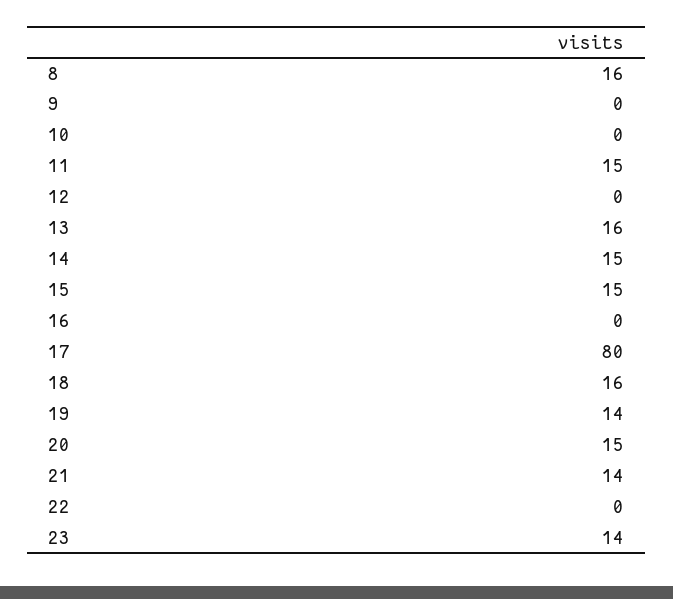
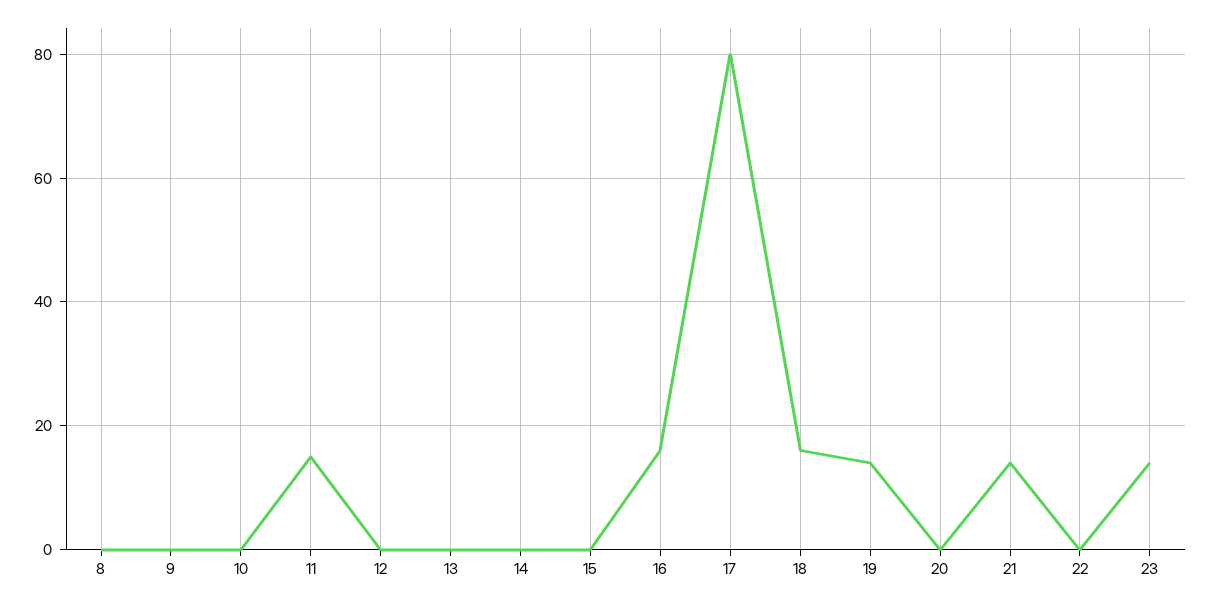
  {
-   "8": 16,
+   "8": 0,
    "9": 0,
    "10": 0,
    "11": 15,
    "12": 0,
-   "13": 16,
+   "13": 0,
-   "14": 15,
+   "14": 0,
-   "15": 15,
+   "15": 0,
-   "16": 0,
+   "16": 15,
    "17": 80,
    "18": 16,
    "19": 14,
-   "20": 15,
+   "20": 0,
    "21": 14,
    "22": 0,
    "23": 14
  }

